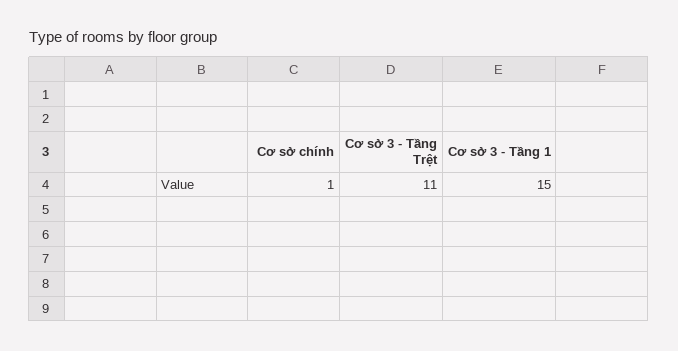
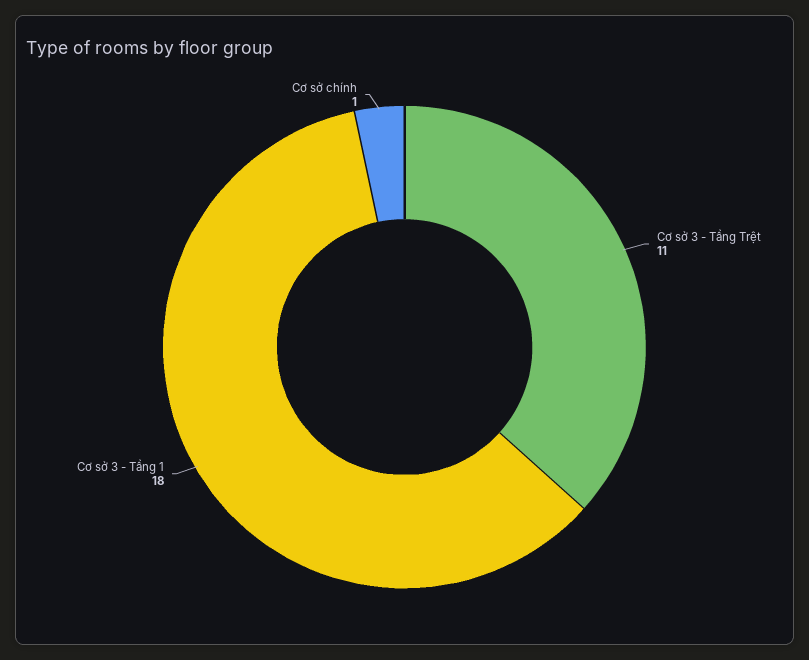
  {
    "Cơ sở chính": 1,
    "Cơ sở 3 - Tầng Trệt": 11,
-   "Cơ sở 3 - Tầng 1": 15
+   "Cơ sở 3 - Tầng 1": 18
  }

